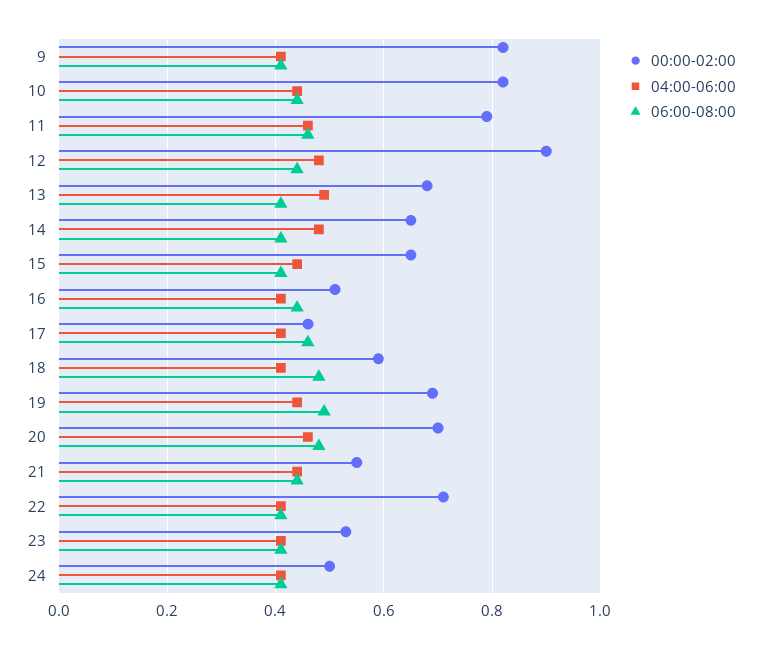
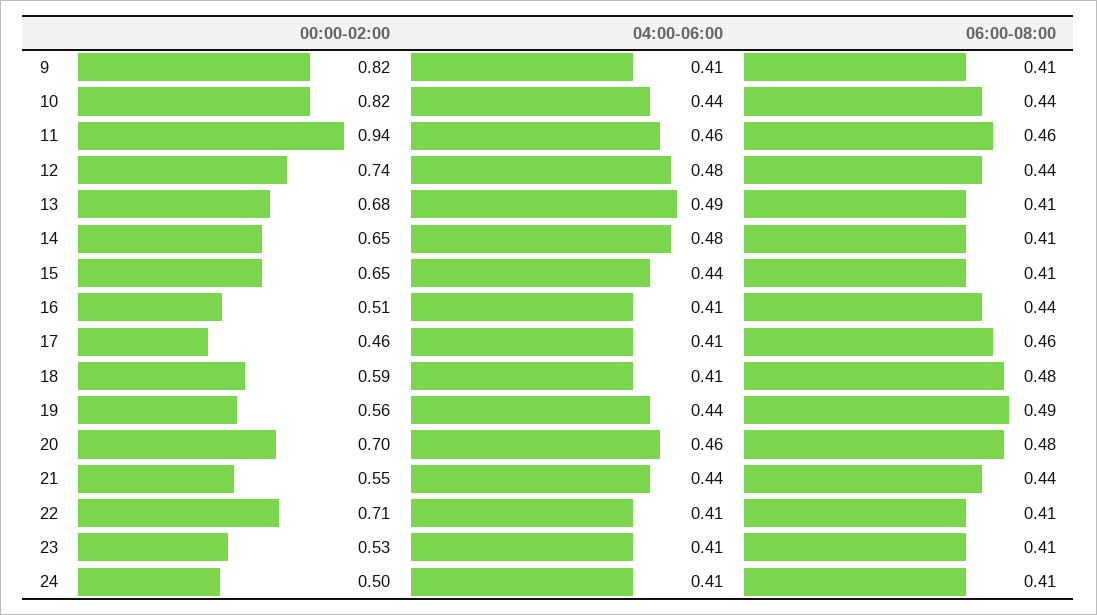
  {
    "00:00-02:00": {
      "9": 0.82,
      "10": 0.82,
-     "11": 0.8,
+     "11": 0.94,
-     "12": 0.9,
+     "12": 0.74,
      "13": 0.68,
      "14": 0.65,
      "15": 0.65,
      "16": 0.51,
      "17": 0.46,
      "18": 0.59,
-     "19": 0.7,
+     "19": 0.56,
      "20": 0.7,
      "21": 0.55,
      "22": 0.71,
      "23": 0.53,
      "24": 0.5
    },
    "04:00-06:00": {
      "9": 0.41,
      "10": 0.44,
      "11": 0.46,
      "12": 0.48,
      "13": 0.49,
      "14": 0.48,
      "15": 0.44,
      "16": 0.41,
      "17": 0.41,
      "18": 0.41,
      "19": 0.44,
      "20": 0.46,
      "21": 0.44,
      "22": 0.41,
      "23": 0.41,
      "24": 0.41
    },
    "06:00-08:00": {
      "9": 0.41,
      "10": 0.44,
      "11": 0.46,
      "12": 0.44,
      "13": 0.41,
      "14": 0.41,
      "15": 0.41,
      "16": 0.44,
      "17": 0.46,
      "18": 0.48,
      "19": 0.49,
      "20": 0.48,
      "21": 0.44,
      "22": 0.41,
      "23": 0.41,
      "24": 0.41
    }
  }

